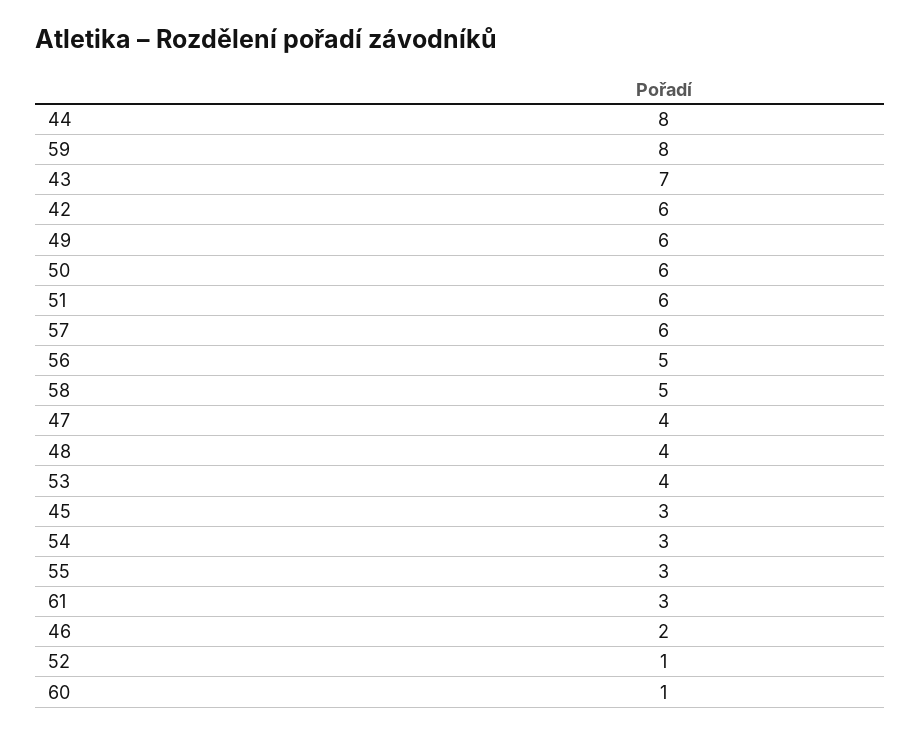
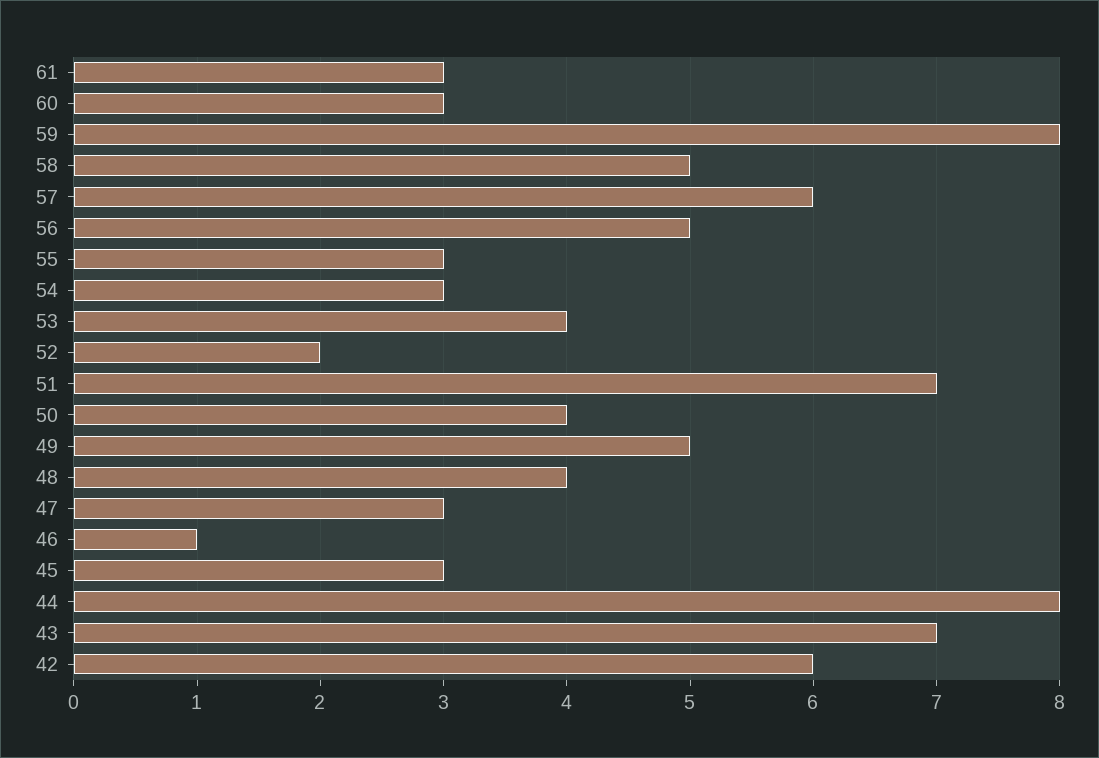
  {
    "44": 8,
    "59": 8,
    "43": 7,
    "42": 6,
-   "49": 6,
+   "49": 5,
-   "50": 6,
+   "50": 4,
-   "51": 6,
+   "51": 7,
    "57": 6,
    "56": 5,
    "58": 5,
-   "47": 4,
+   "47": 3,
    "48": 4,
    "53": 4,
    "45": 3,
    "54": 3,
    "55": 3,
    "61": 3,
-   "46": 2,
+   "46": 1,
-   "52": 1,
+   "52": 2,
-   "60": 1
+   "60": 3
  }

